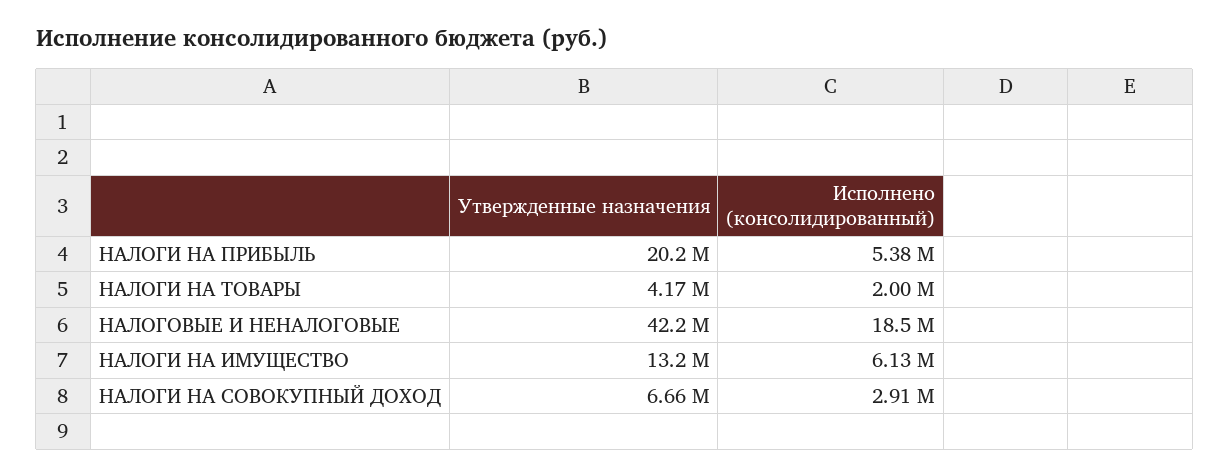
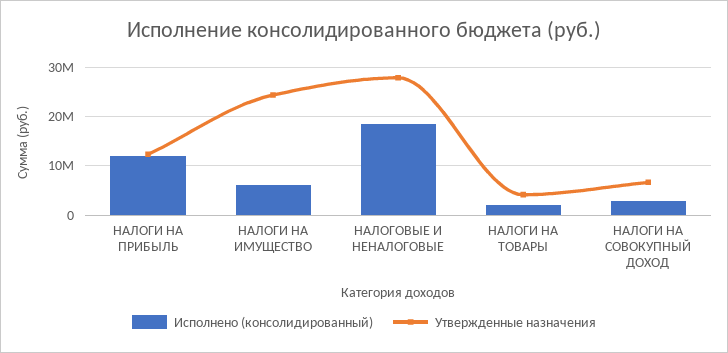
  {
    "Утвержденные назначения": {
-     "НАЛОГИ НА ПРИБЫЛЬ": 20200000,
+     "НАЛОГИ НА ПРИБЫЛЬ": 12000000,
      "НАЛОГИ НА ТОВАРЫ": 4170000,
-     "НАЛОГОВЫЕ И НЕНАЛОГОВЫЕ": 42200000,
+     "НАЛОГОВЫЕ И НЕНАЛОГОВЫЕ": 28000000,
-     "НАЛОГИ НА ИМУЩЕСТВО": 13200000,
+     "НАЛОГИ НА ИМУЩЕСТВО": 24000000,
      "НАЛОГИ НА СОВОКУПНЫЙ ДОХОД": 6660000
    },
    "Исполнено (консолидированный)": {
-     "НАЛОГИ НА ПРИБЫЛЬ": 5380000,
+     "НАЛОГИ НА ПРИБЫЛЬ": 12000000,
      "НАЛОГИ НА ТОВАРЫ": 2000000,
      "НАЛОГОВЫЕ И НЕНАЛОГОВЫЕ": 18500000,
      "НАЛОГИ НА ИМУЩЕСТВО": 6130000,
      "НАЛОГИ НА СОВОКУПНЫЙ ДОХОД": 2910000
    }
  }

